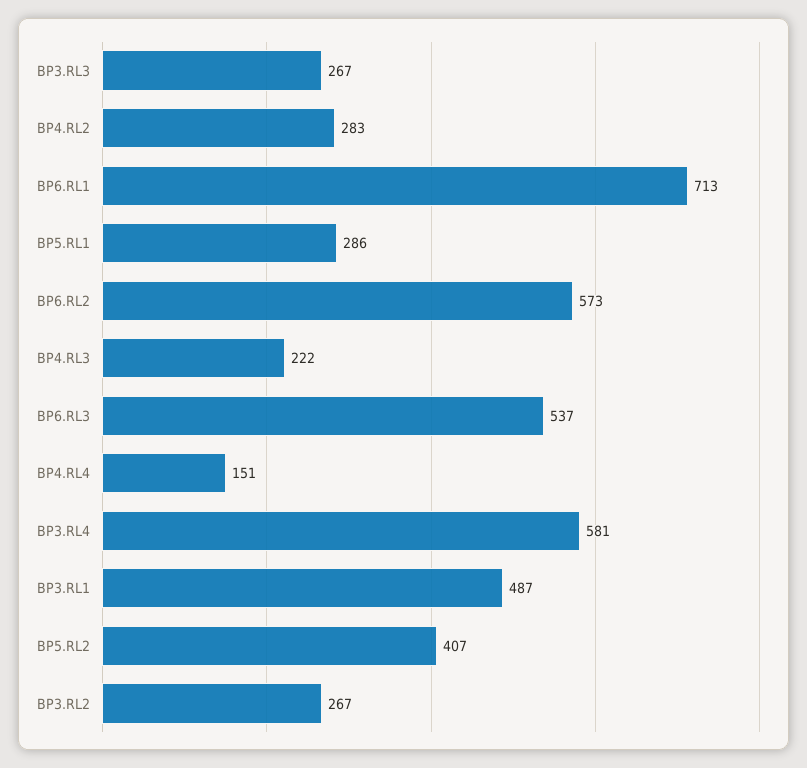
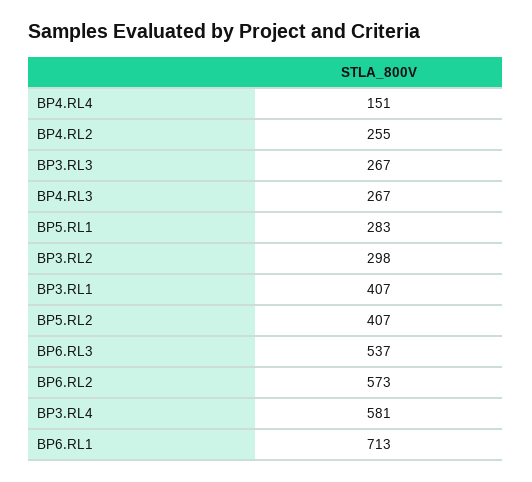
  {
    "BP3.RL3": 267,
-   "BP4.RL2": 283,
+   "BP4.RL2": 255,
    "BP6.RL1": 713,
-   "BP5.RL1": 286,
+   "BP5.RL1": 283,
    "BP6.RL2": 573,
-   "BP4.RL3": 222,
+   "BP4.RL3": 267,
    "BP6.RL3": 537,
    "BP4.RL4": 151,
    "BP3.RL4": 581,
-   "BP3.RL1": 487,
+   "BP3.RL1": 407,
    "BP5.RL2": 407,
-   "BP3.RL2": 267
+   "BP3.RL2": 298
  }

